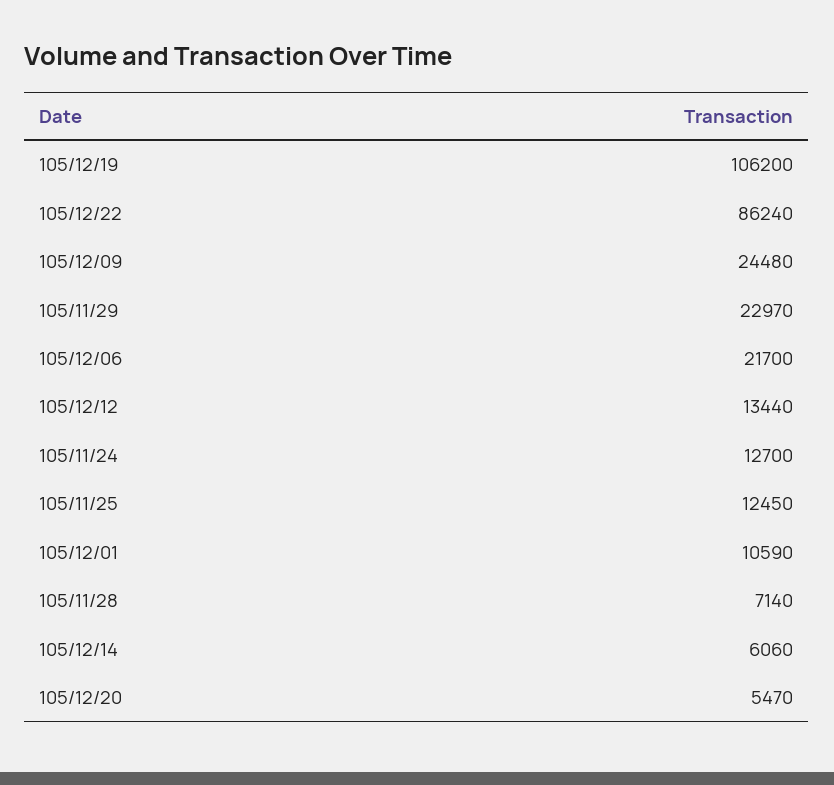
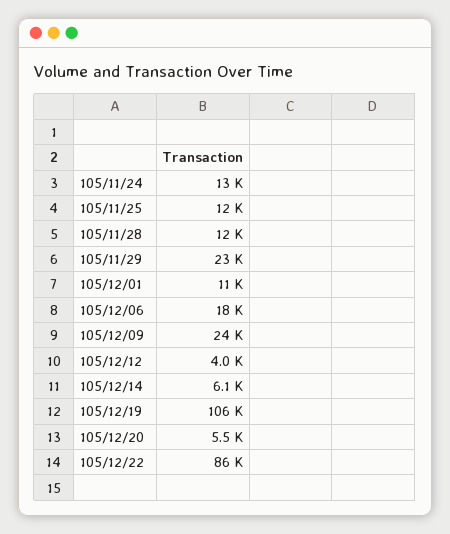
  {
    "105/12/19": 106200,
    "105/12/22": 86240,
    "105/12/09": 24480,
    "105/11/29": 22970,
-   "105/12/06": 21700,
+   "105/12/06": 18000,
-   "105/12/12": 13440,
+   "105/12/12": 4000,
    "105/11/24": 12700,
    "105/11/25": 12450,
    "105/12/01": 10590,
-   "105/11/28": 7140,
+   "105/11/28": 12000,
    "105/12/14": 6060,
    "105/12/20": 5470
  }

